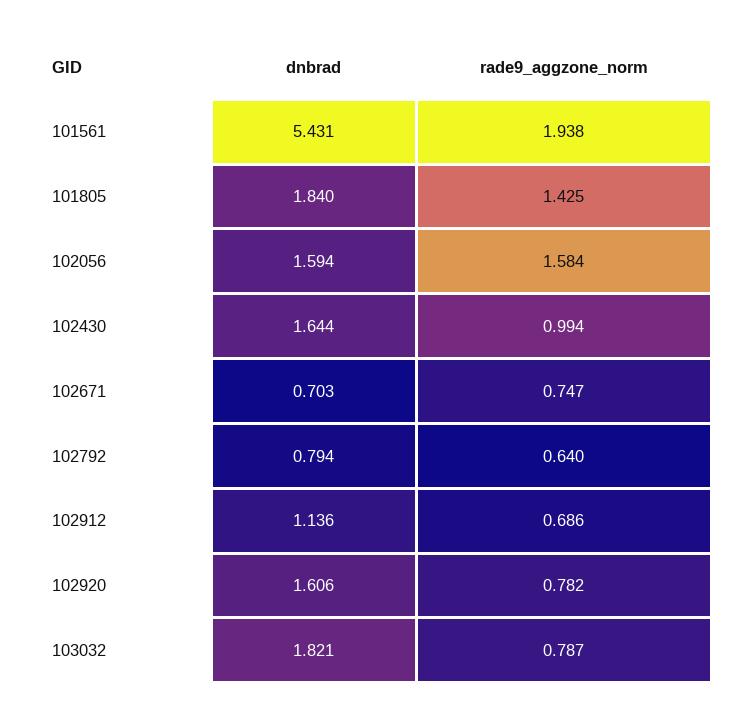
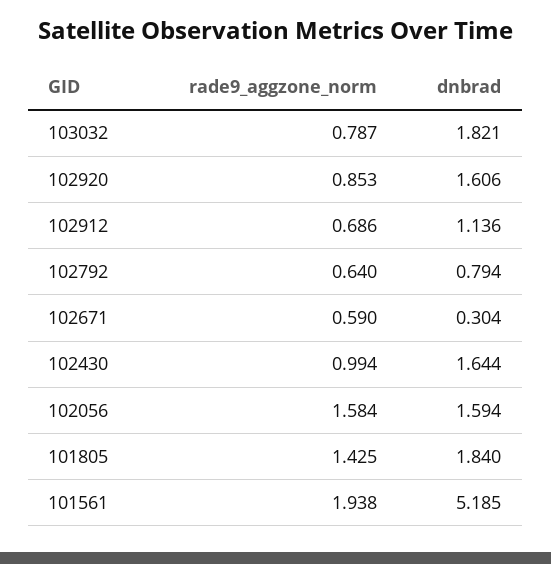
  {
    "dnbrad": {
-     "101561": 5.431,
+     "101561": 5.185,
      "101805": 1.84,
      "102056": 1.594,
      "102430": 1.644,
-     "102671": 0.703,
+     "102671": 0.304,
      "102792": 0.794,
      "102912": 1.136,
      "102920": 1.606,
      "103032": 1.821
    },
    "rade9_aggzone_norm": {
      "101561": 1.938,
      "101805": 1.425,
      "102056": 1.584,
      "102430": 0.994,
-     "102671": 0.747,
+     "102671": 0.59,
      "102792": 0.64,
      "102912": 0.686,
-     "102920": 0.782,
+     "102920": 0.853,
      "103032": 0.787
    }
  }

